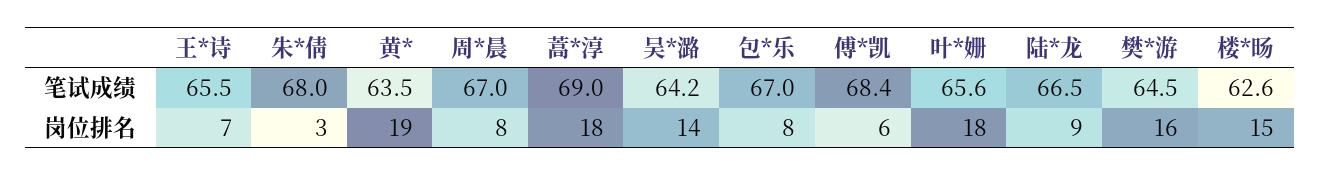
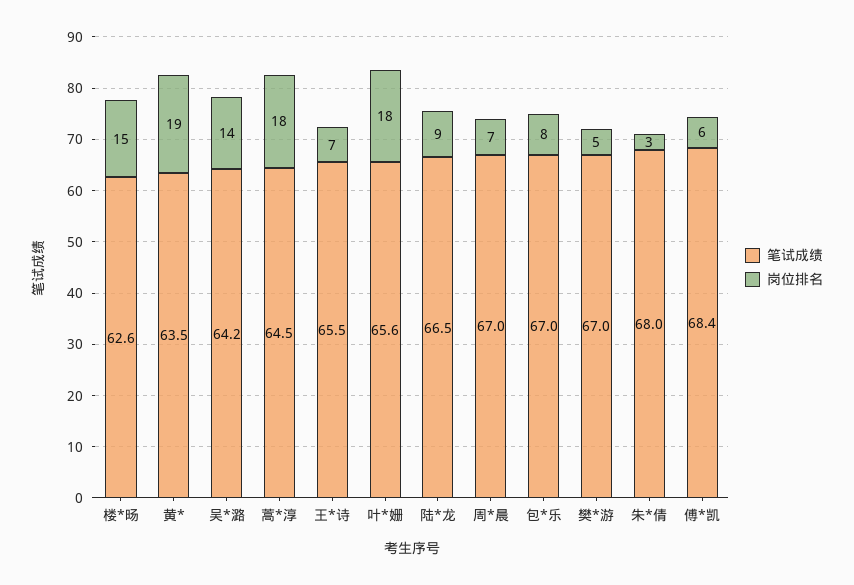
  {
    "笔试成绩": {
      "王*诗": 65.5,
      "朱*倩": 68,
      "黄*": 63.5,
      "周*晨": 67,
-     "蒿*淳": 69,
+     "蒿*淳": 64.5,
      "吴*潞": 64.2,
      "包*乐": 67,
      "傅*凯": 68.4,
      "叶*姗": 65.6,
      "陆*龙": 66.5,
-     "樊*游": 64.5,
+     "樊*游": 67,
      "楼*旸": 62.6
    },
    "岗位排名": {
      "王*诗": 7,
      "朱*倩": 3,
      "黄*": 19,
-     "周*晨": 8,
+     "周*晨": 7,
      "蒿*淳": 18,
      "吴*潞": 14,
      "包*乐": 8,
      "傅*凯": 6,
      "叶*姗": 18,
      "陆*龙": 9,
-     "樊*游": 16,
+     "樊*游": 5,
      "楼*旸": 15
    }
  }

